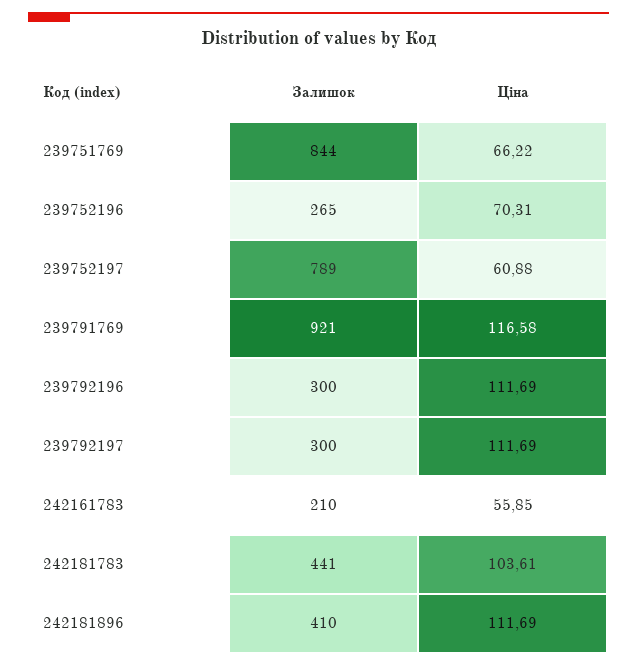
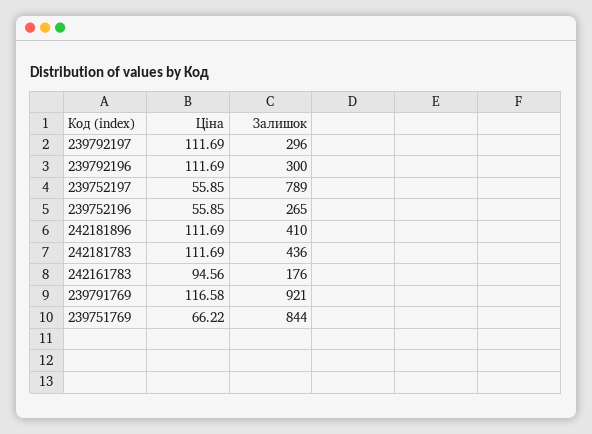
  {
    "Залишок": {
      "239751769": 844,
      "239752196": 265,
      "239752197": 789,
      "239791769": 921,
      "239792196": 300,
-     "239792197": 300,
+     "239792197": 296,
-     "242161783": 210,
+     "242161783": 176,
-     "242181783": 441,
+     "242181783": 436,
      "242181896": 410
    },
    "Ціна": {
      "239751769": 66.22,
-     "239752196": 70.31,
+     "239752196": 55.85,
-     "239752197": 60.88,
+     "239752197": 55.85,
      "239791769": 116.58,
      "239792196": 111.69,
      "239792197": 111.69,
-     "242161783": 55.85,
+     "242161783": 94.56,
-     "242181783": 103.61,
+     "242181783": 111.69,
      "242181896": 111.69
    }
  }

